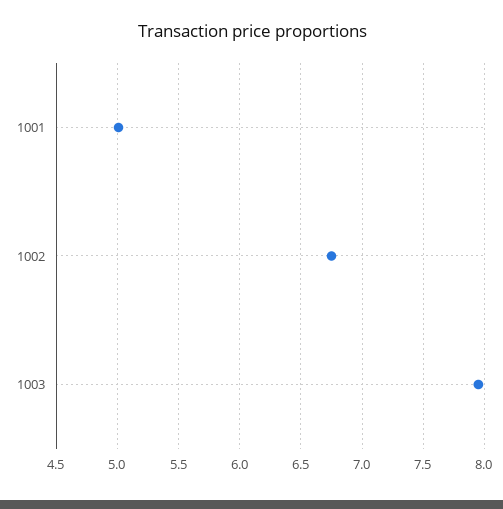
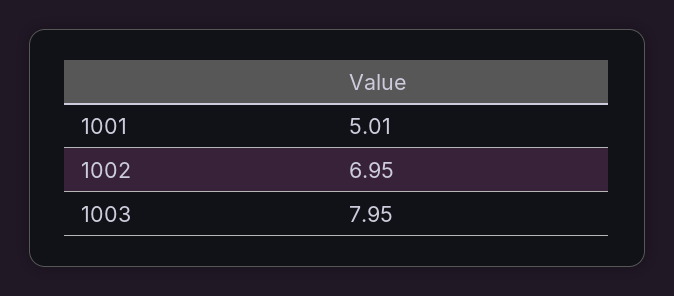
  {
    "1001": 5.01,
-   "1002": 6.75,
+   "1002": 6.95,
    "1003": 7.95
  }

